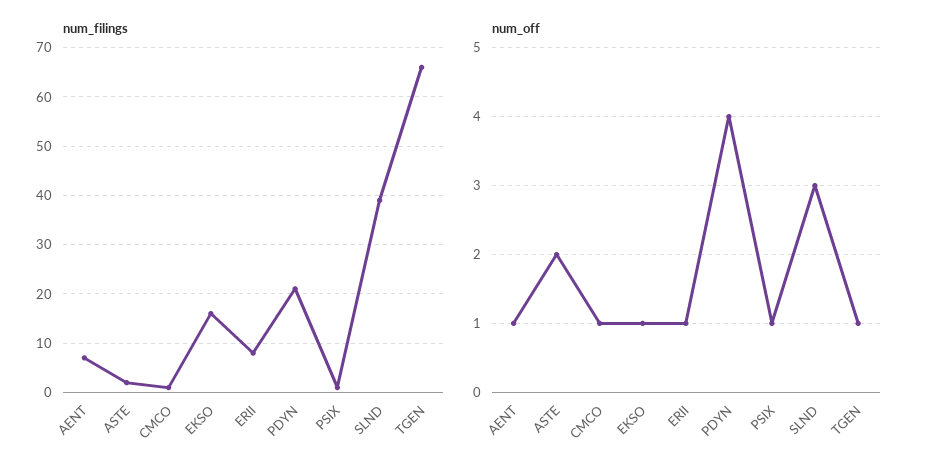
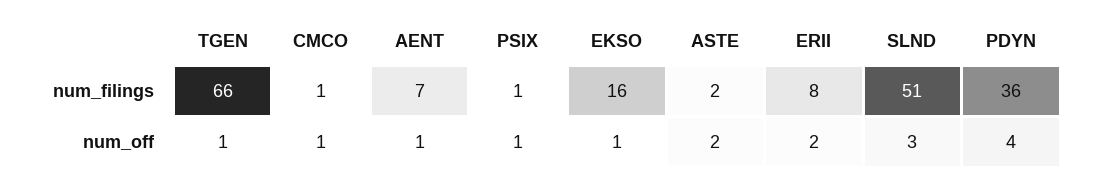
  {
    "num_filings": {
      "AENT": 7,
      "ASTE": 2,
      "CMCO": 1,
      "EKSO": 16,
      "ERII": 8,
-     "PDYN": 20,
+     "PDYN": 36,
      "PSIX": 1,
-     "SLND": 40,
+     "SLND": 51,
      "TGEN": 66
    },
    "num_off": {
      "AENT": 1,
      "ASTE": 2,
      "CMCO": 1,
      "EKSO": 1,
-     "ERII": 1,
+     "ERII": 2,
      "PDYN": 4,
      "PSIX": 1,
      "SLND": 3,
      "TGEN": 1
    }
  }

